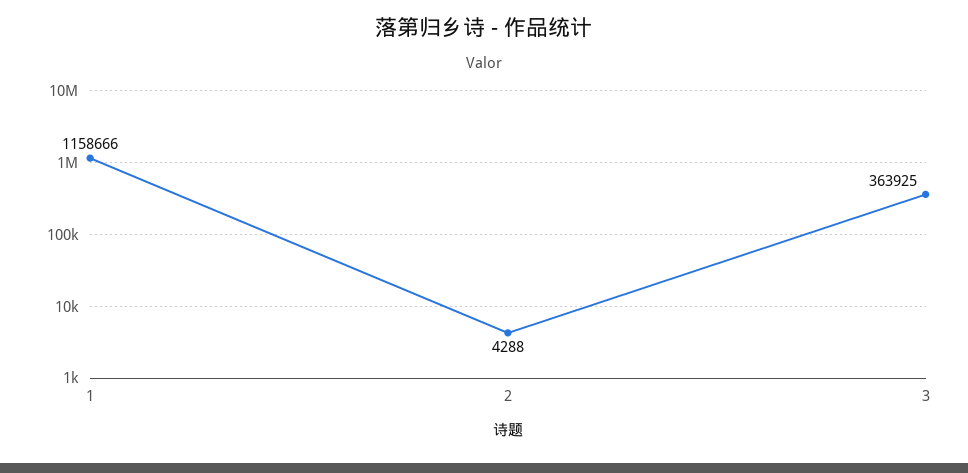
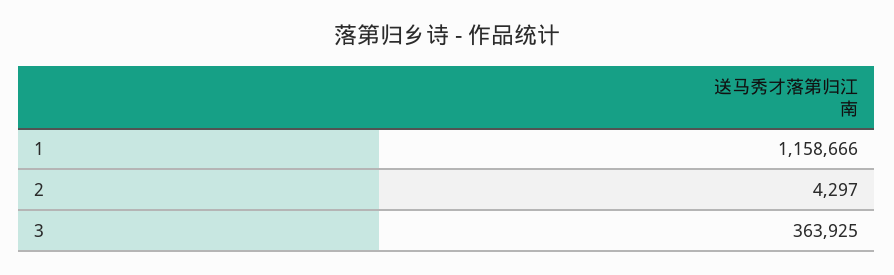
  {
    "1": 1158666,
-   "2": 4288,
+   "2": 4297,
    "3": 363925
  }

